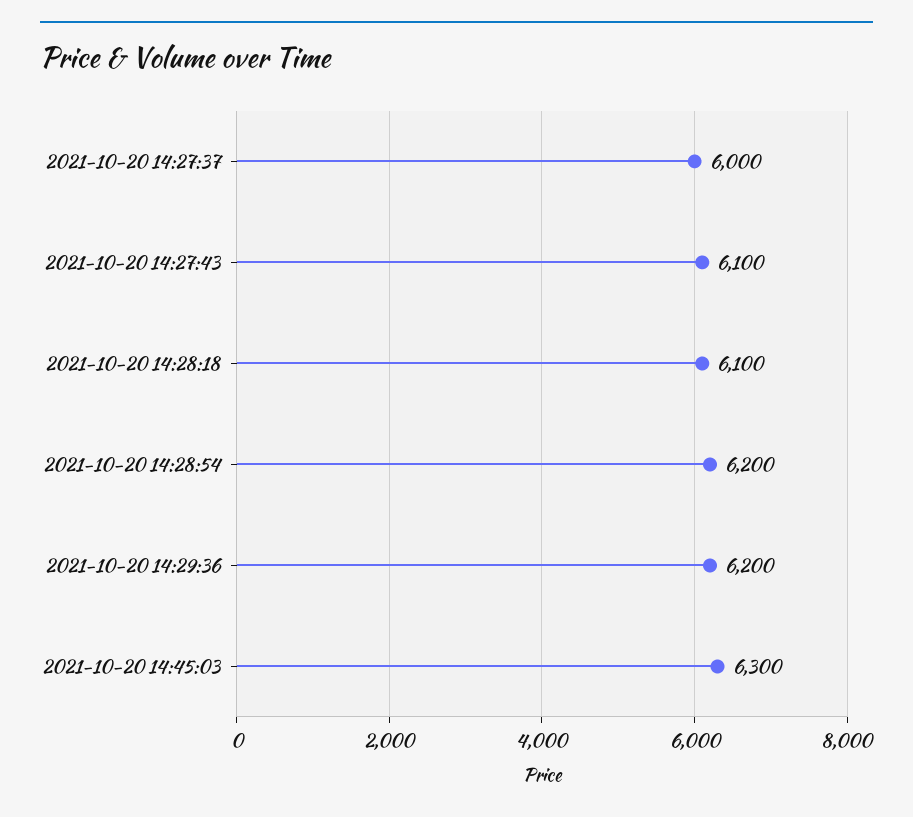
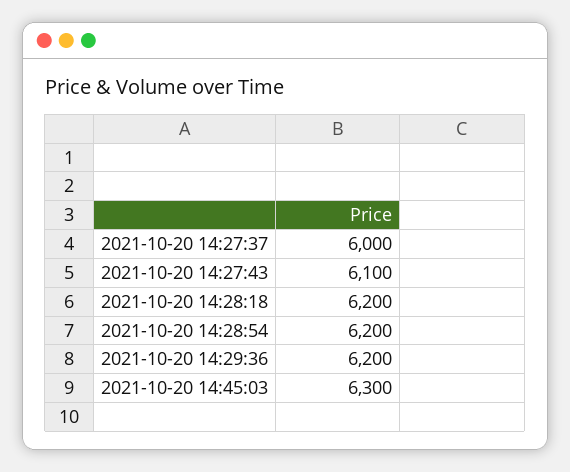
  {
    "2021-10-20 14:27:37": 6000,
    "2021-10-20 14:27:43": 6100,
-   "2021-10-20 14:28:18": 6100,
+   "2021-10-20 14:28:18": 6200,
    "2021-10-20 14:28:54": 6200,
    "2021-10-20 14:29:36": 6200,
    "2021-10-20 14:45:03": 6300
  }

